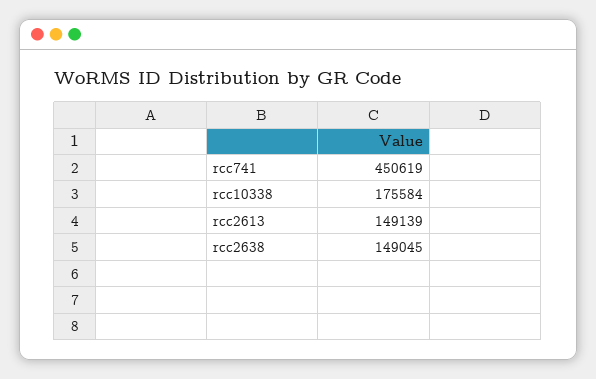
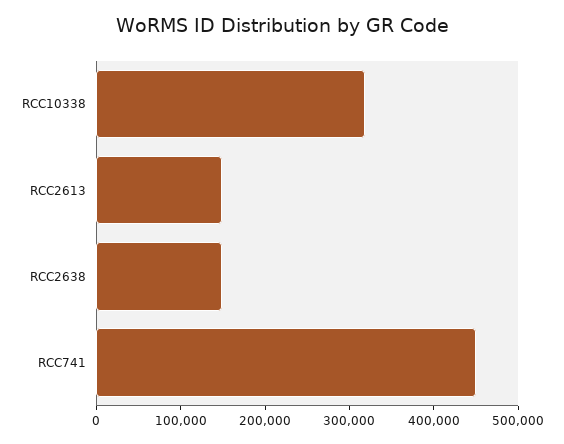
  {
    "rcc741": 450619,
-   "rcc10338": 175584,
+   "rcc10338": 320000,
    "rcc2613": 149139,
    "rcc2638": 149045
  }

